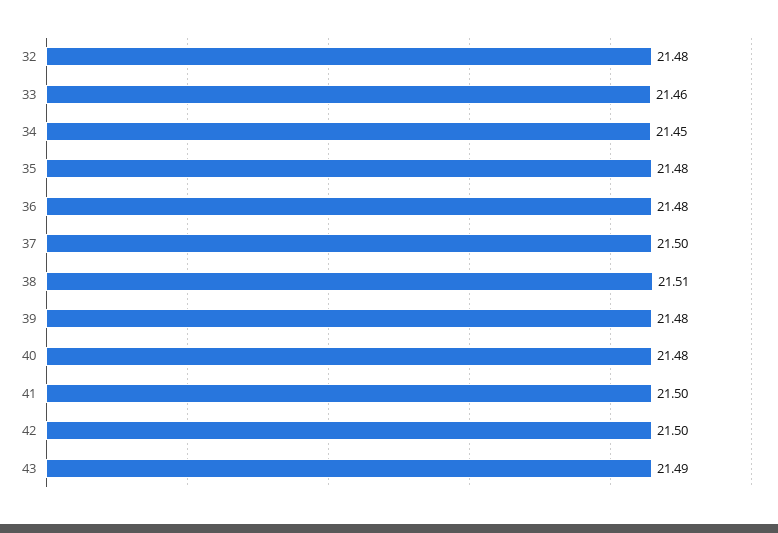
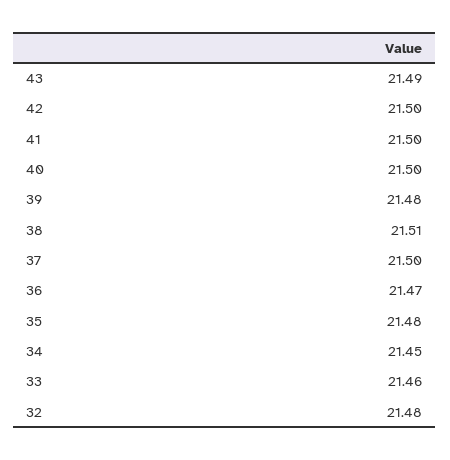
  {
    "32": 21.48,
    "33": 21.46,
    "34": 21.45,
    "35": 21.48,
-   "36": 21.48,
+   "36": 21.47,
    "37": 21.5,
    "38": 21.51,
    "39": 21.48,
-   "40": 21.48,
+   "40": 21.5,
    "41": 21.5,
    "42": 21.5,
    "43": 21.49
  }

